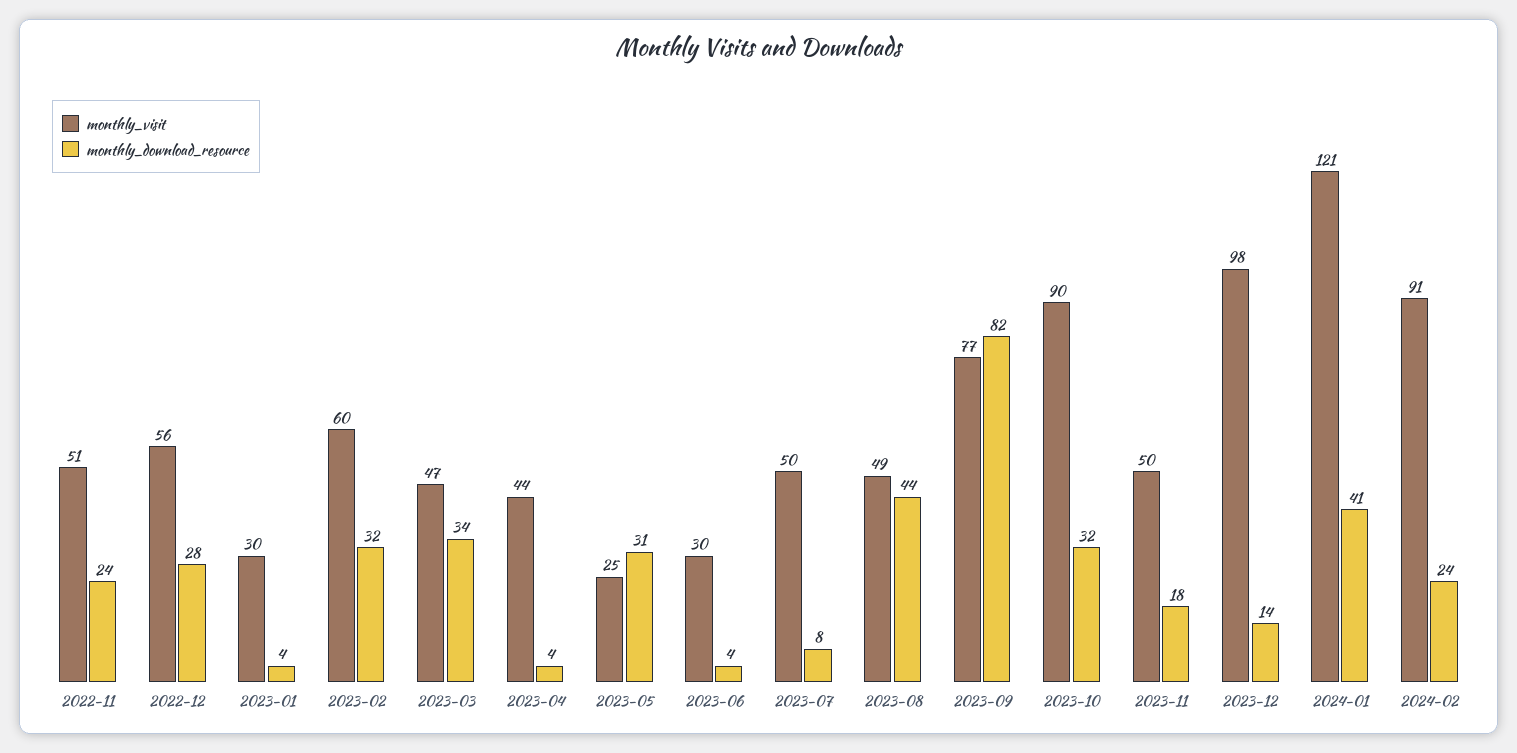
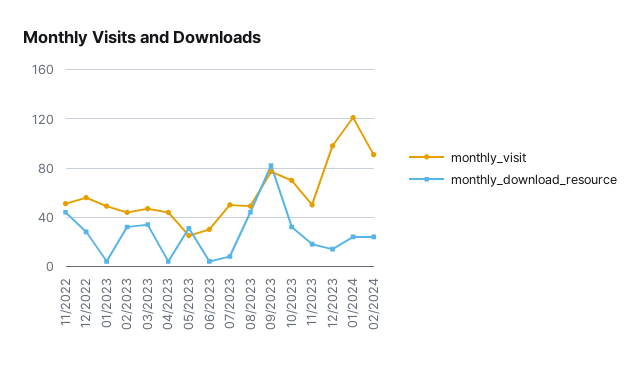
  {
    "monthly_visit": {
      "2022-11": 51,
      "2022-12": 56,
-     "2023-01": 30,
+     "2023-01": 50,
-     "2023-02": 60,
+     "2023-02": 45,
      "2023-03": 47,
      "2023-04": 44,
      "2023-05": 25,
      "2023-06": 30,
      "2023-07": 50,
      "2023-08": 49,
      "2023-09": 77,
-     "2023-10": 90,
+     "2023-10": 70,
      "2023-11": 50,
      "2023-12": 98,
      "2024-01": 121,
      "2024-02": 91
    },
    "monthly_download_resource": {
-     "2022-11": 24,
+     "2022-11": 45,
      "2022-12": 28,
      "2023-01": 4,
      "2023-02": 32,
      "2023-03": 34,
      "2023-04": 4,
      "2023-05": 31,
      "2023-06": 4,
      "2023-07": 8,
      "2023-08": 44,
      "2023-09": 82,
      "2023-10": 32,
      "2023-11": 18,
      "2023-12": 14,
-     "2024-01": 41,
+     "2024-01": 25,
      "2024-02": 24
    }
  }

